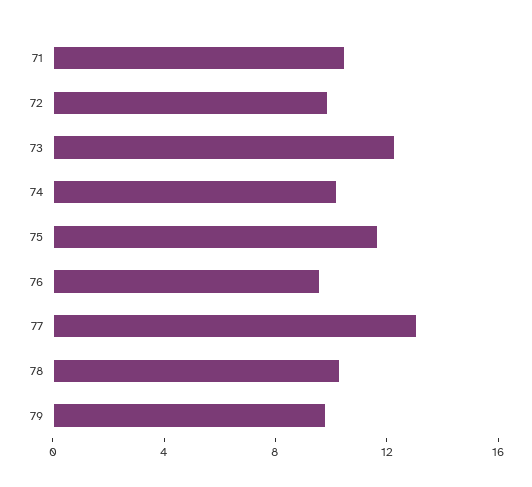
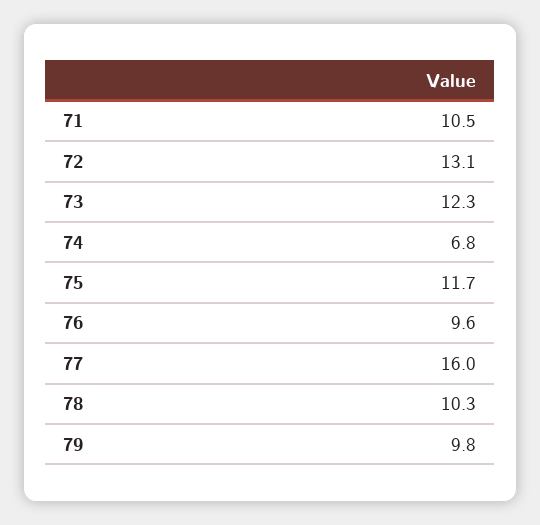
  {
    "71": 10.5,
-   "72": 10,
+   "72": 13.1,
    "73": 12.3,
-   "74": 10,
+   "74": 6.8,
    "75": 11.7,
    "76": 9.6,
-   "77": 13,
+   "77": 16,
    "78": 10.3,
    "79": 9.8
  }

